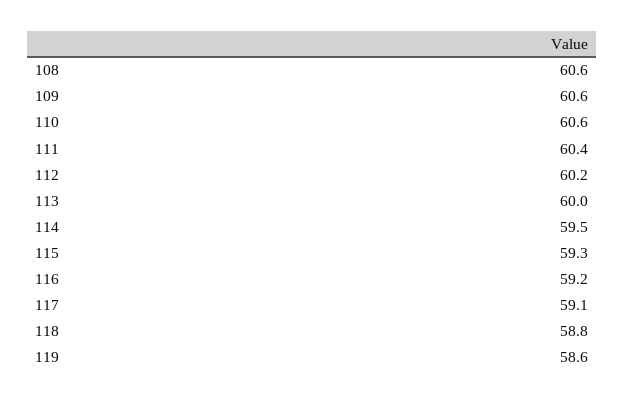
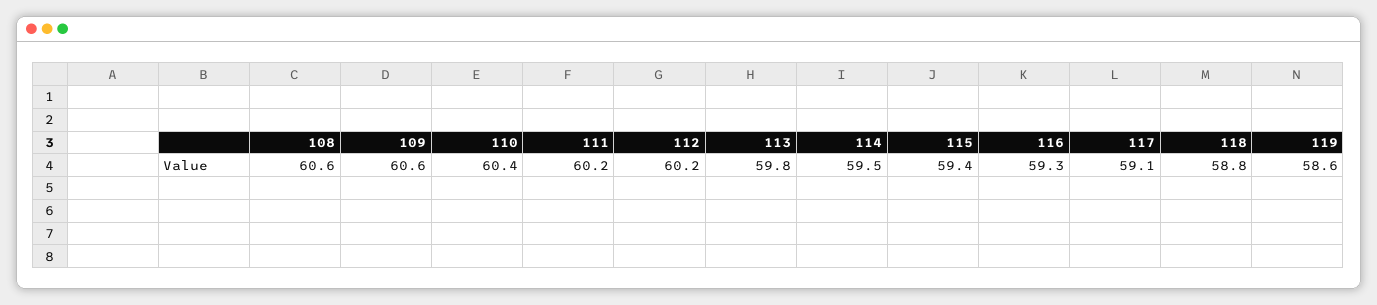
  {
    "108": 60.6,
    "109": 60.6,
-   "110": 60.6,
+   "110": 60.4,
-   "111": 60.4,
+   "111": 60.2,
    "112": 60.2,
-   "113": 60,
+   "113": 59.8,
    "114": 59.5,
-   "115": 59.3,
+   "115": 59.4,
-   "116": 59.2,
+   "116": 59.3,
    "117": 59.1,
    "118": 58.8,
    "119": 58.6
  }

